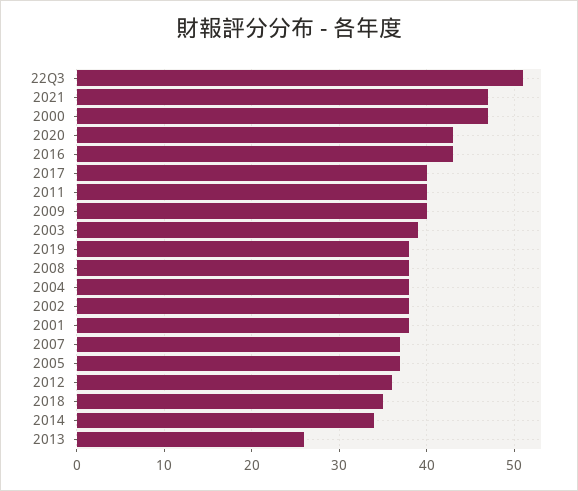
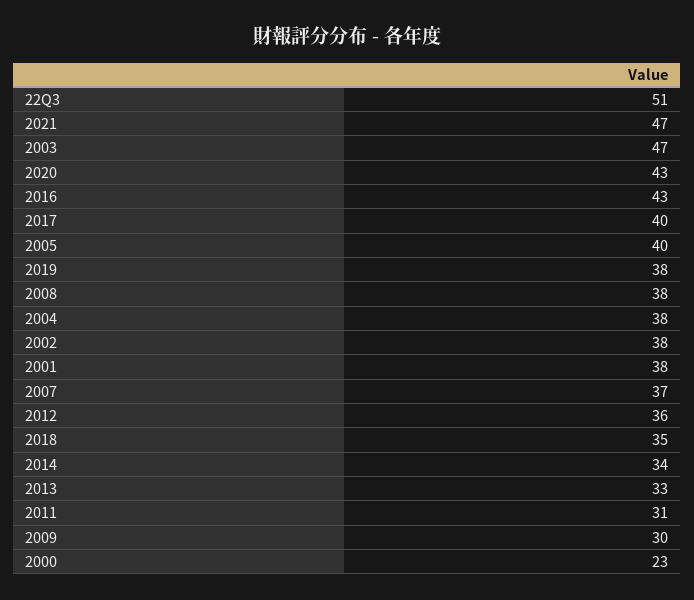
  {
    "22Q3": 51,
    "2021": 47,
-   "2000": 47,
+   "2000": 23,
    "2020": 43,
    "2016": 43,
    "2017": 40,
-   "2011": 40,
+   "2011": 31,
-   "2009": 40,
+   "2009": 30,
-   "2003": 39,
+   "2003": 47,
    "2019": 38,
    "2008": 38,
    "2004": 38,
    "2002": 38,
    "2001": 38,
    "2007": 37,
-   "2005": 37,
+   "2005": 40,
    "2012": 36,
    "2018": 35,
    "2014": 34,
-   "2013": 26
+   "2013": 33
  }

